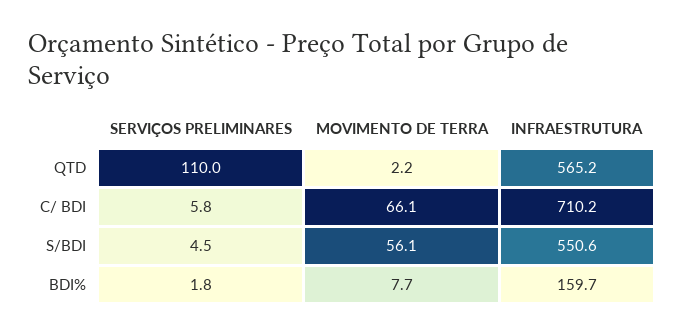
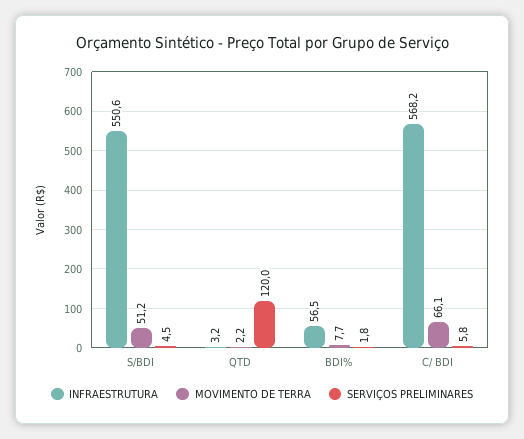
  {
    "SERVIÇOS PRELIMINARES": {
-     "QTD": 110,
+     "QTD": 120,
      "C/ BDI": 5.8,
      "S/BDI": 4.5,
      "BDI%": 1.8
    },
    "MOVIMENTO DE TERRA": {
      "QTD": 2.2,
      "C/ BDI": 66.1,
-     "S/BDI": 56.1,
+     "S/BDI": 51.2,
      "BDI%": 7.7
    },
    "INFRAESTRUTURA": {
-     "QTD": 565.2,
+     "QTD": 3.2,
-     "C/ BDI": 710.2,
+     "C/ BDI": 568.2,
      "S/BDI": 550.6,
-     "BDI%": 159.7
+     "BDI%": 56.5
    }
  }

